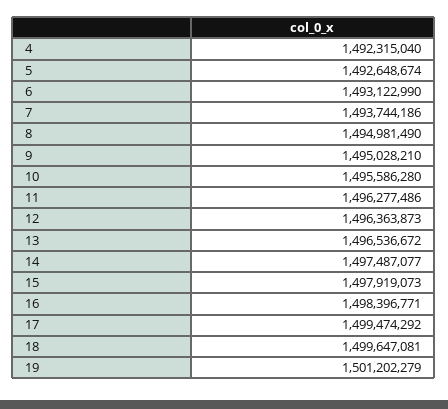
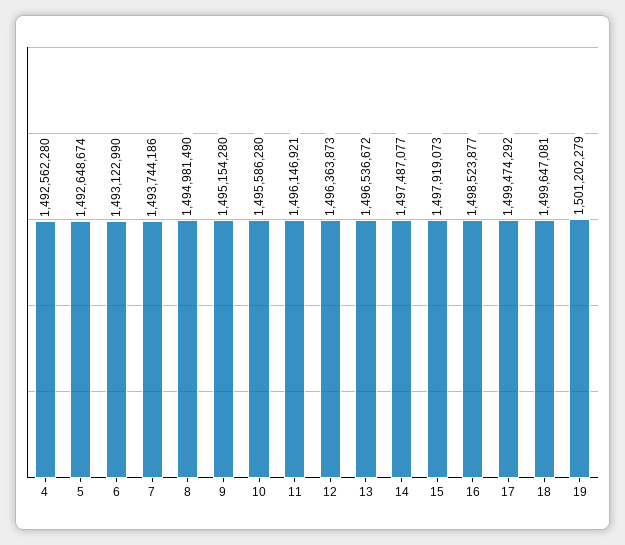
  {
-   "4": 1492315040,
+   "4": 1492562280,
    "5": 1492648674,
    "6": 1493122990,
    "7": 1493744186,
    "8": 1494981490,
-   "9": 1495028210,
+   "9": 1495154280,
    "10": 1495586280,
-   "11": 1496277486,
+   "11": 1496146921,
    "12": 1496363873,
    "13": 1496536672,
    "14": 1497487077,
    "15": 1497919073,
-   "16": 1498396771,
+   "16": 1498523877,
    "17": 1499474292,
    "18": 1499647081,
    "19": 1501202279
  }

